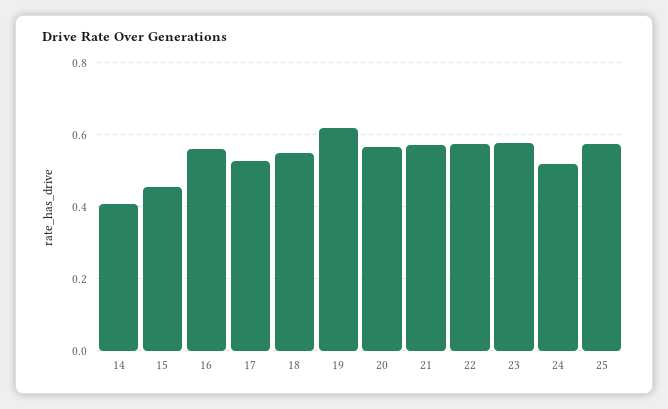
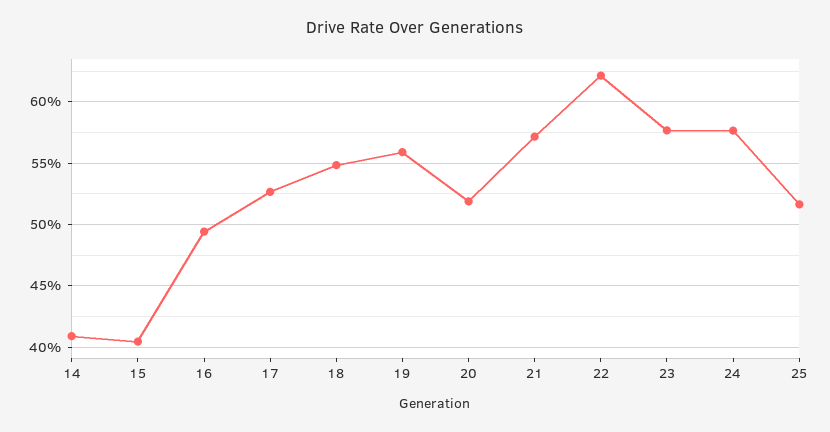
  {
    "14": 0.41,
-   "15": 0.46,
+   "15": 0.405,
-   "16": 0.56,
+   "16": 0.495,
    "17": 0.525,
    "18": 0.55,
-   "19": 0.62,
+   "19": 0.56,
-   "20": 0.56,
+   "20": 0.52,
    "21": 0.57,
-   "22": 0.58,
+   "22": 0.62,
    "23": 0.575,
-   "24": 0.52,
+   "24": 0.575,
-   "25": 0.58
+   "25": 0.515
  }

